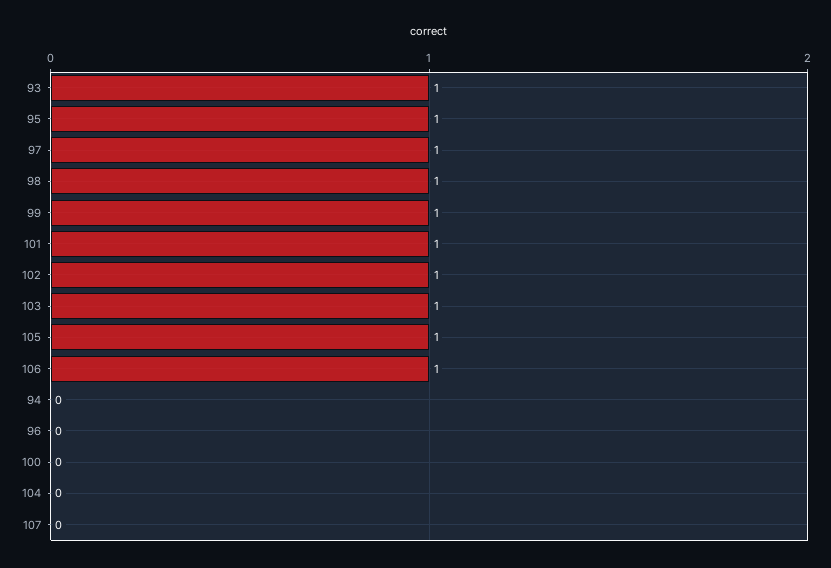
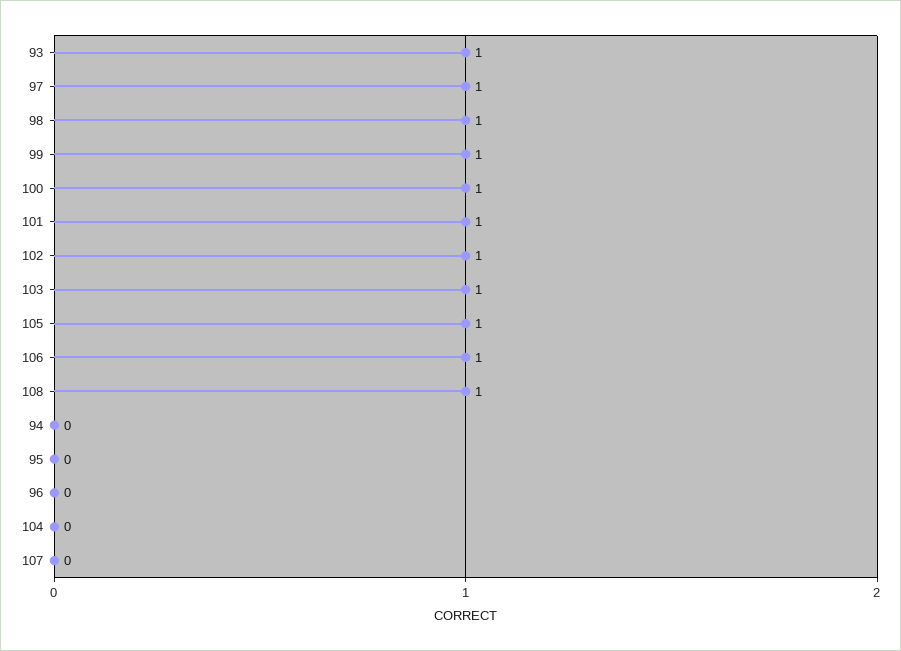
  {
    "93": 1,
-   "95": 1,
+   "95": 0,
    "97": 1,
    "98": 1,
    "99": 1,
    "101": 1,
    "102": 1,
    "103": 1,
    "105": 1,
    "106": 1,
    "94": 0,
    "96": 0,
-   "100": 0,
+   "100": 1,
    "104": 0,
-   "107": 0
+   "107": 0,
+   "108": 1
  }

